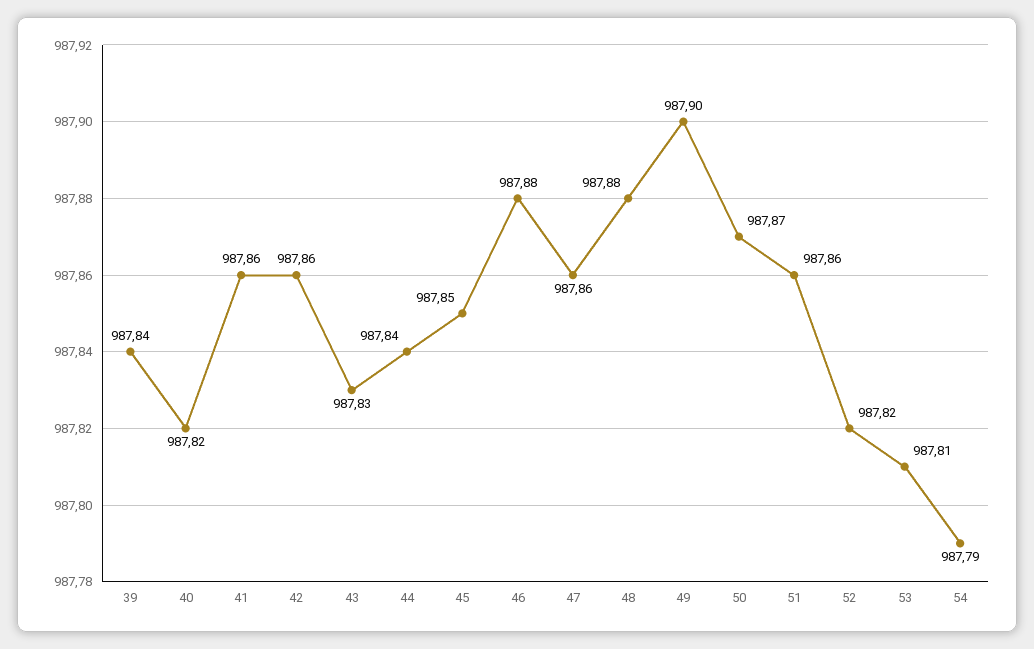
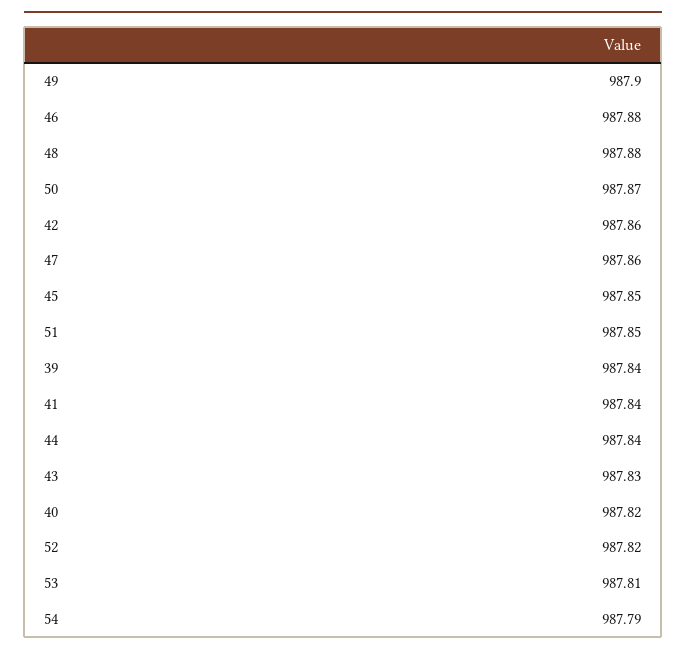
  {
    "39": 987.84,
    "40": 987.82,
-   "41": 987.86,
+   "41": 987.84,
    "42": 987.86,
    "43": 987.83,
    "44": 987.84,
    "45": 987.85,
    "46": 987.88,
    "47": 987.86,
    "48": 987.88,
    "49": 987.9,
    "50": 987.87,
-   "51": 987.86,
+   "51": 987.85,
    "52": 987.82,
    "53": 987.81,
    "54": 987.79
  }

